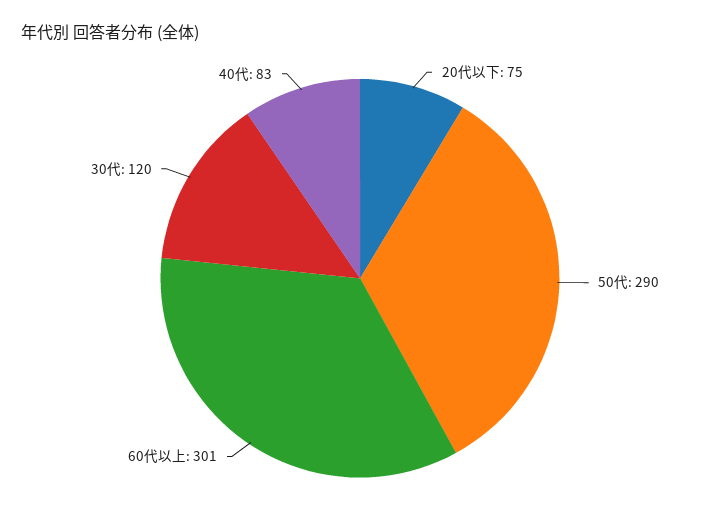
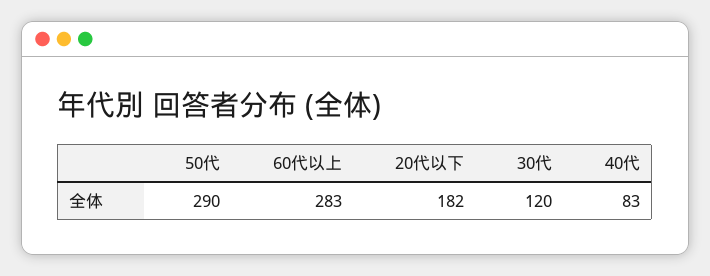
  {
-   "20代以下": 75,
+   "20代以下": 182,
    "50代": 290,
-   "60代以上": 301,
+   "60代以上": 283,
    "30代": 120,
    "40代": 83
  }

